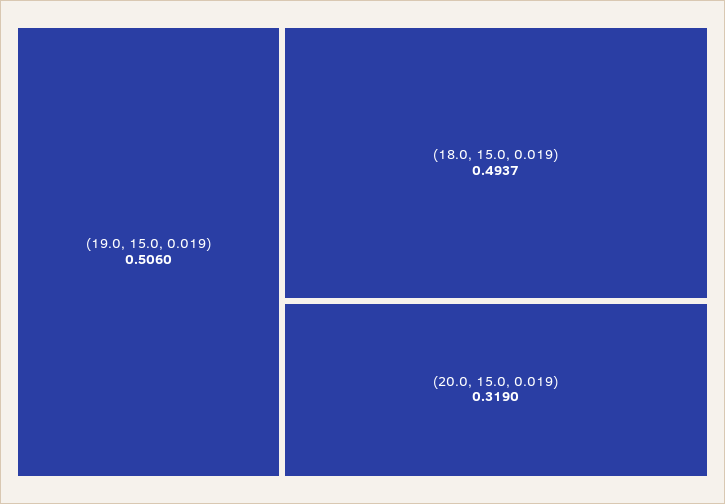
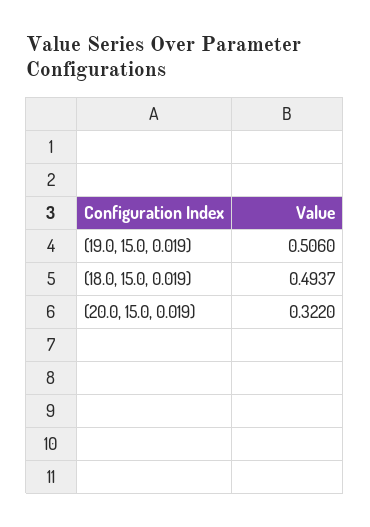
  {
    "(19.0, 15.0, 0.019)": 0.506,
    "(18.0, 15.0, 0.019)": 0.4937,
-   "(20.0, 15.0, 0.019)": 0.319
+   "(20.0, 15.0, 0.019)": 0.322
  }

